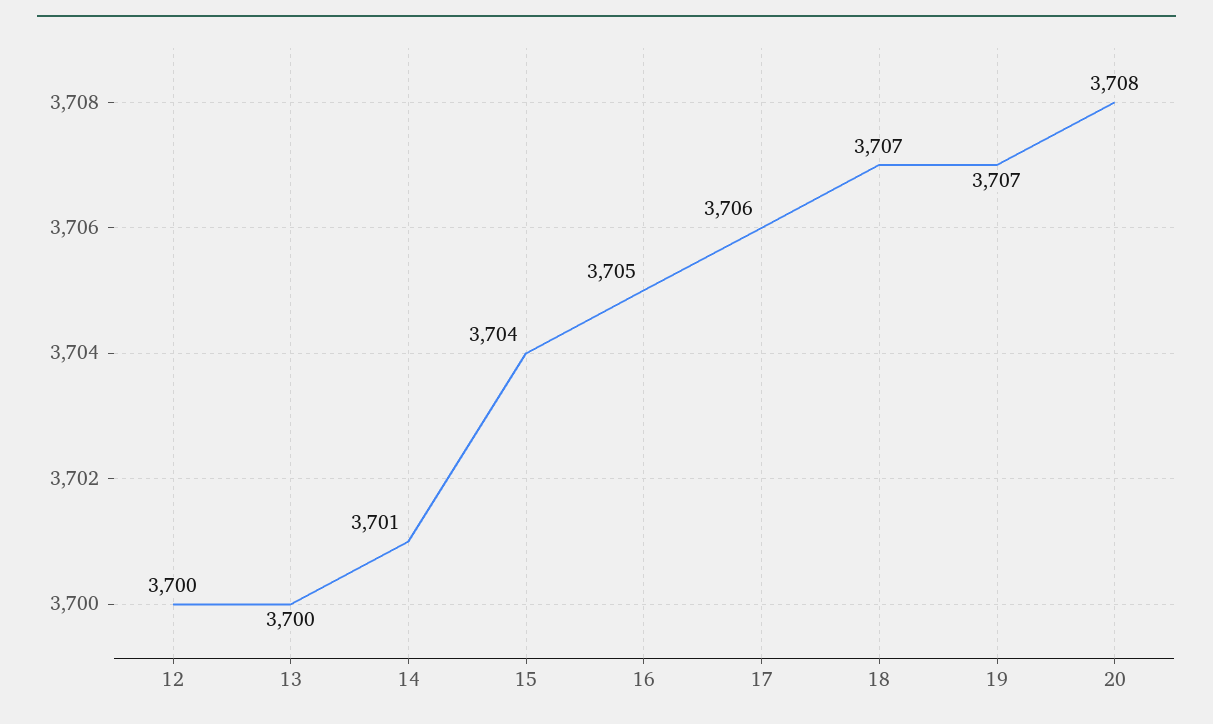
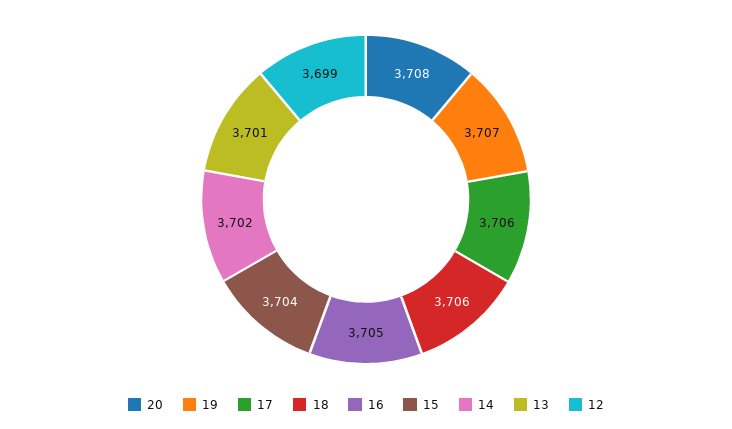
  {
-   "12": 3700,
+   "12": 3699,
-   "13": 3700,
+   "13": 3701,
-   "14": 3701,
+   "14": 3702,
    "15": 3704,
    "16": 3705,
    "17": 3706,
-   "18": 3707,
+   "18": 3706,
    "19": 3707,
    "20": 3708
  }

